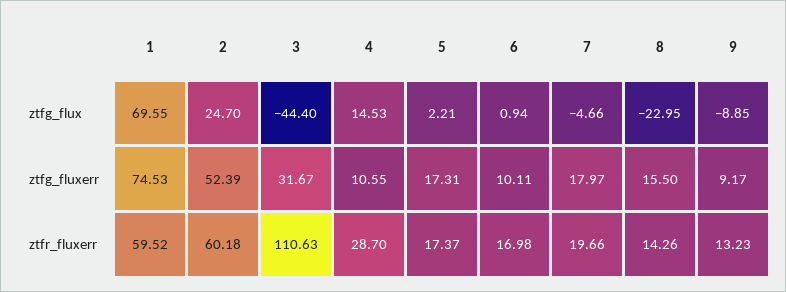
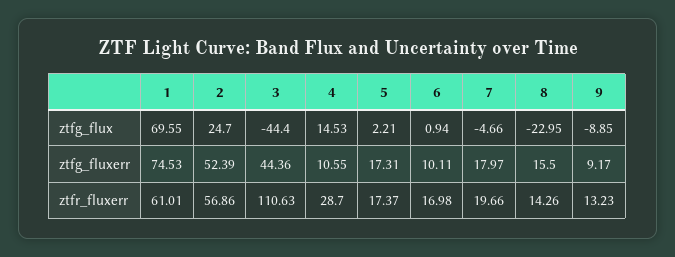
  {
    "1": {
      "ztfg_flux": 69.55,
      "ztfg_fluxerr": 74.53,
-     "ztfr_fluxerr": 59.52
+     "ztfr_fluxerr": 61.01
    },
    "2": {
      "ztfg_flux": 24.7,
      "ztfg_fluxerr": 52.39,
-     "ztfr_fluxerr": 60.18
+     "ztfr_fluxerr": 56.86
    },
    "3": {
      "ztfg_flux": -44.4,
-     "ztfg_fluxerr": 31.67,
+     "ztfg_fluxerr": 44.36,
      "ztfr_fluxerr": 110.63
    },
    "4": {
      "ztfg_flux": 14.53,
      "ztfg_fluxerr": 10.55,
      "ztfr_fluxerr": 28.7
    },
    "5": {
      "ztfg_flux": 2.21,
      "ztfg_fluxerr": 17.31,
      "ztfr_fluxerr": 17.37
    },
    "6": {
      "ztfg_flux": 0.94,
      "ztfg_fluxerr": 10.11,
      "ztfr_fluxerr": 16.98
    },
    "7": {
      "ztfg_flux": -4.66,
      "ztfg_fluxerr": 17.97,
      "ztfr_fluxerr": 19.66
    },
    "8": {
      "ztfg_flux": -22.95,
      "ztfg_fluxerr": 15.5,
      "ztfr_fluxerr": 14.26
    },
    "9": {
      "ztfg_flux": -8.85,
      "ztfg_fluxerr": 9.17,
      "ztfr_fluxerr": 13.23
    }
  }

